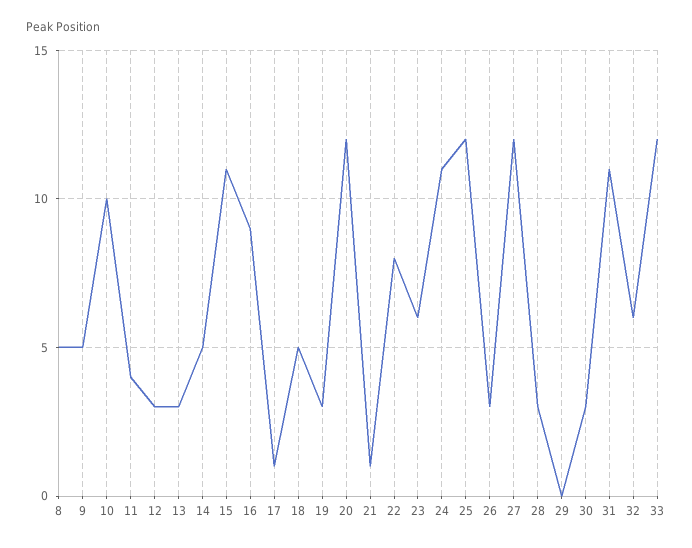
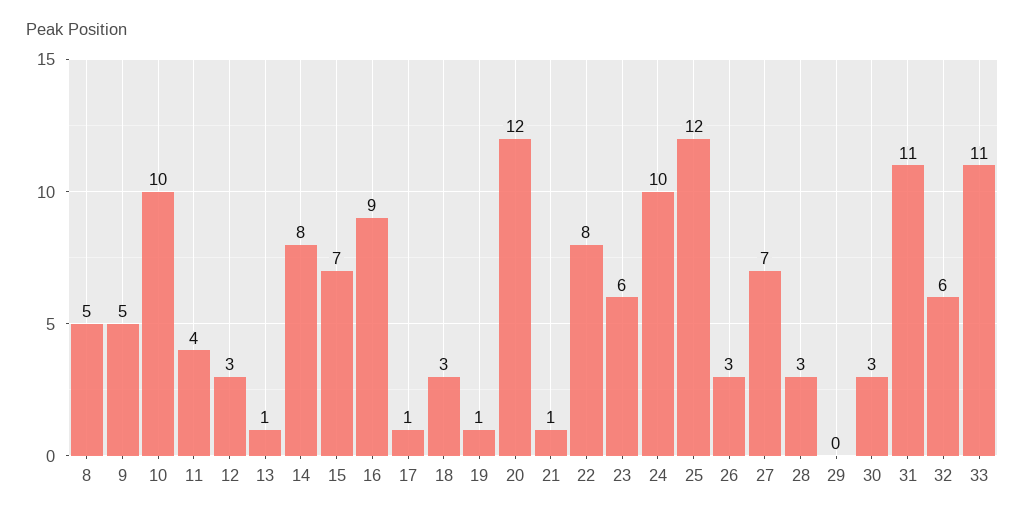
  {
    "8": 5,
    "9": 5,
    "10": 10,
    "11": 4,
    "12": 3,
-   "13": 3,
+   "13": 1,
-   "14": 5,
+   "14": 8,
-   "15": 11,
+   "15": 7,
    "16": 9,
    "17": 1,
-   "18": 5,
+   "18": 3,
-   "19": 3,
+   "19": 1,
    "20": 12,
    "21": 1,
    "22": 8,
    "23": 6,
-   "24": 11,
+   "24": 10,
    "25": 12,
    "26": 3,
-   "27": 12,
+   "27": 7,
    "28": 3,
    "29": 0,
    "30": 3,
    "31": 11,
    "32": 6,
-   "33": 12
+   "33": 11
  }

